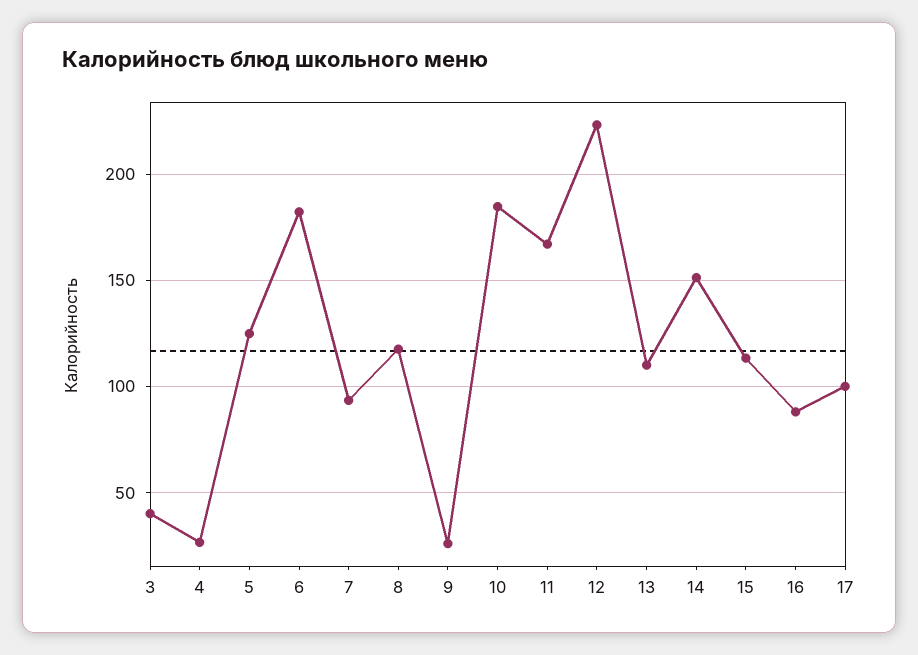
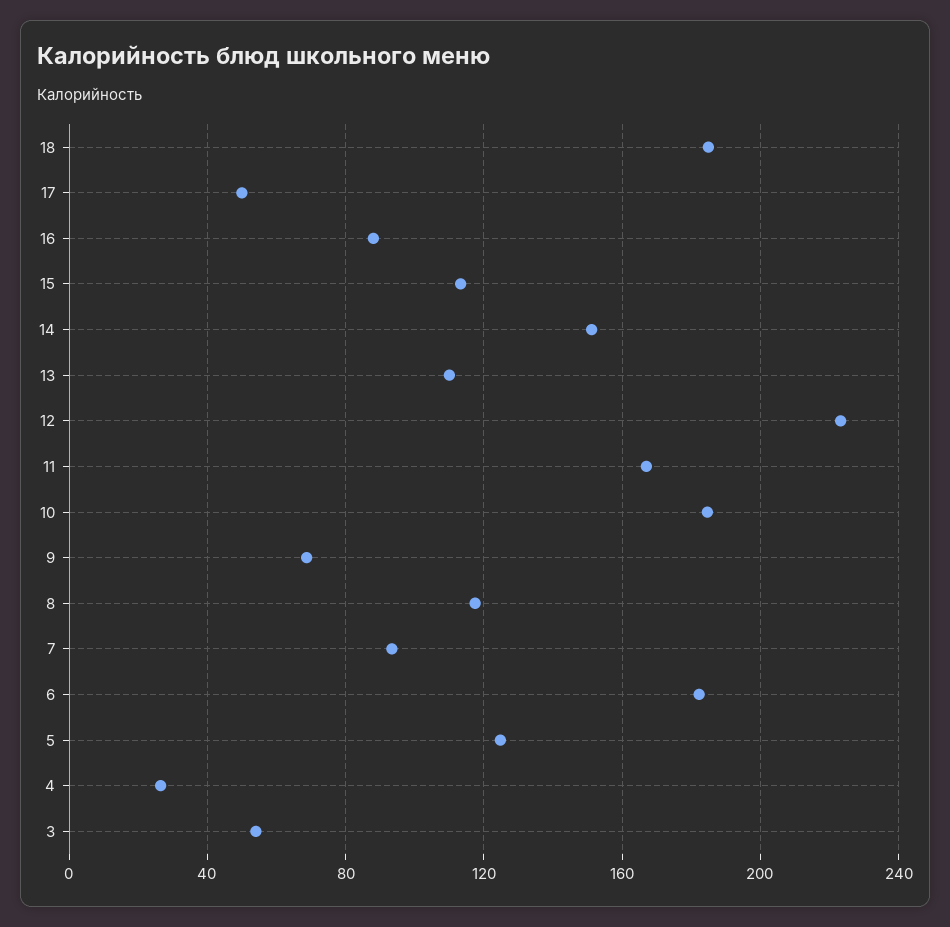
  {
-   "3": 40,
+   "3": 55,
    "4": 25,
    "5": 125,
    "6": 180,
    "7": 95,
    "8": 120,
-   "9": 25,
+   "9": 70,
    "10": 185,
    "11": 165,
    "12": 225,
    "13": 110,
    "14": 150,
    "15": 115,
    "16": 90,
-   "17": 100
+   "17": 50,
+   "18": 185
  }

